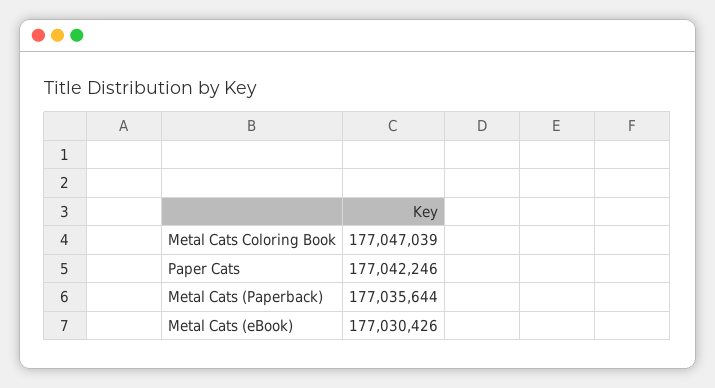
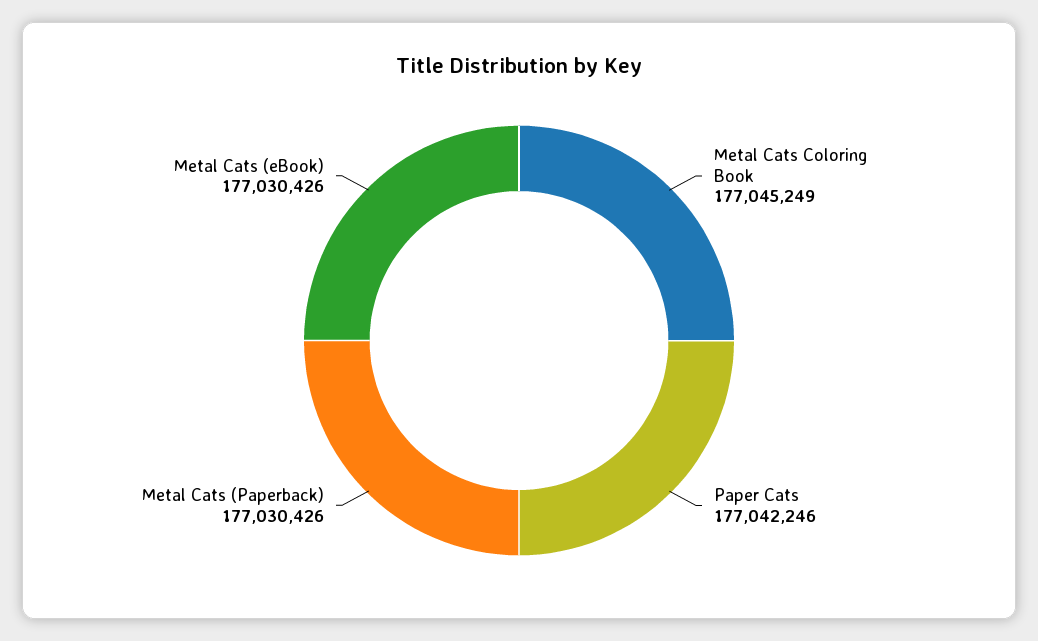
  {
-   "Metal Cats Coloring Book": 177047039,
+   "Metal Cats Coloring Book": 177045249,
    "Paper Cats": 177042246,
-   "Metal Cats (Paperback)": 177035644,
+   "Metal Cats (Paperback)": 177030426,
    "Metal Cats (eBook)": 177030426
  }

